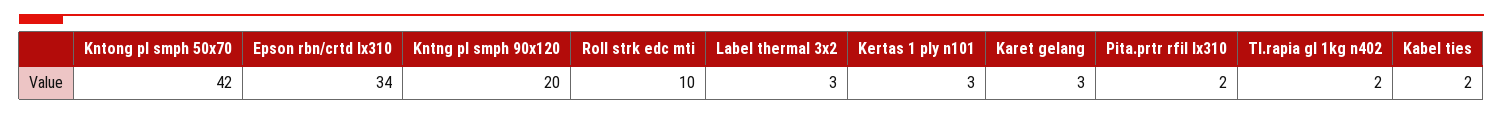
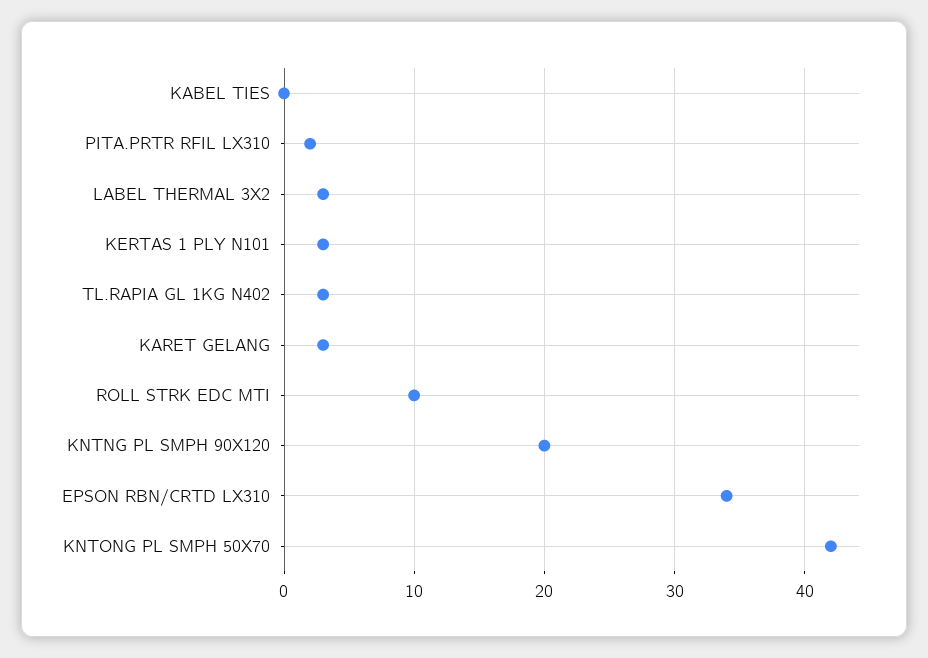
  {
    "Kntong pl smph 50x70": 42,
    "Epson rbn/crtd lx310": 34,
    "Kntng pl smph 90x120": 20,
    "Roll strk edc mti": 10,
    "Label thermal 3x2": 3,
    "Kertas 1 ply n101": 3,
    "Karet gelang": 3,
    "Pita.prtr rfil lx310": 2,
-   "Tl.rapia gl 1kg n402": 2,
+   "Tl.rapia gl 1kg n402": 3,
-   "Kabel ties": 2
+   "Kabel ties": 0
  }

